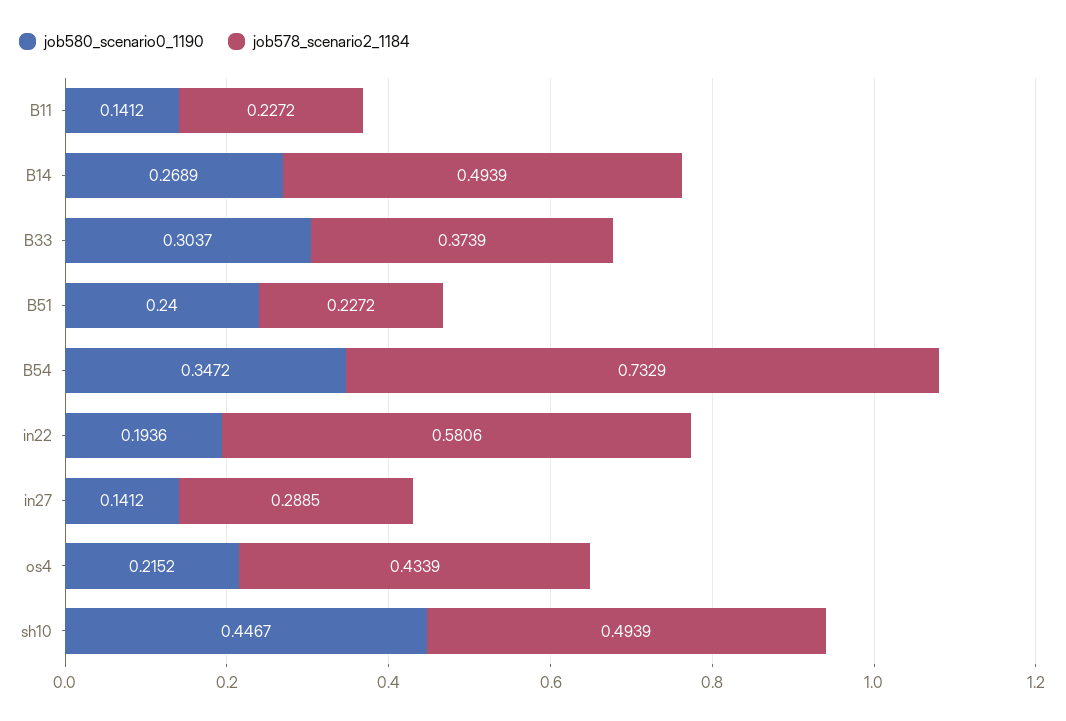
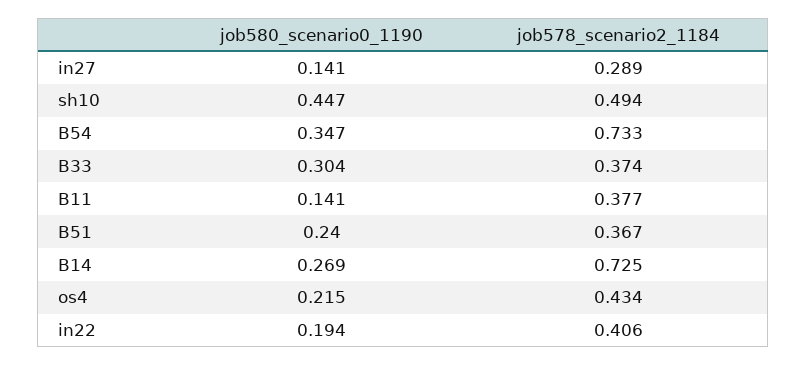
  {
    "job580_scenario0_1190": {
      "B11": 0.1412,
      "B14": 0.2689,
      "B33": 0.3037,
      "B51": 0.24,
      "B54": 0.3472,
      "in22": 0.1936,
      "in27": 0.1412,
      "os4": 0.2152,
      "sh10": 0.4467
    },
    "job578_scenario2_1184": {
-     "B11": 0.2272,
+     "B11": 0.377,
-     "B14": 0.4939,
+     "B14": 0.725,
      "B33": 0.3739,
-     "B51": 0.2272,
+     "B51": 0.367,
      "B54": 0.7329,
-     "in22": 0.5806,
+     "in22": 0.406,
      "in27": 0.2885,
      "os4": 0.4339,
      "sh10": 0.4939
    }
  }

